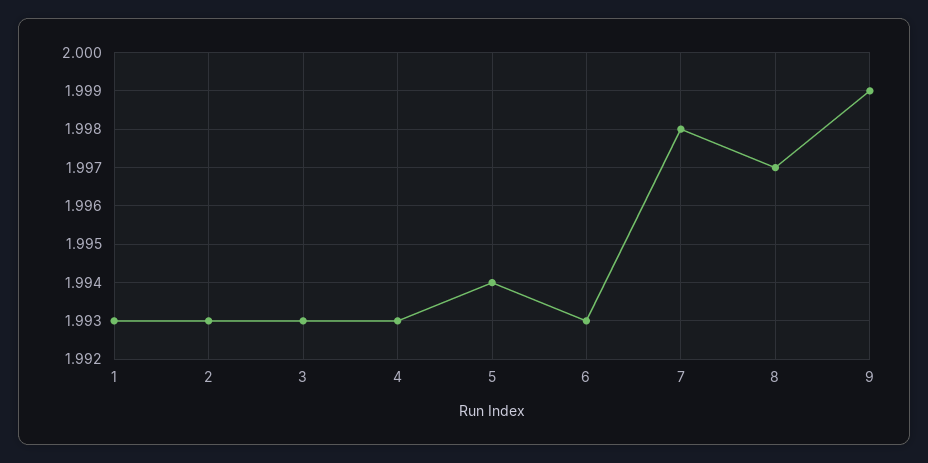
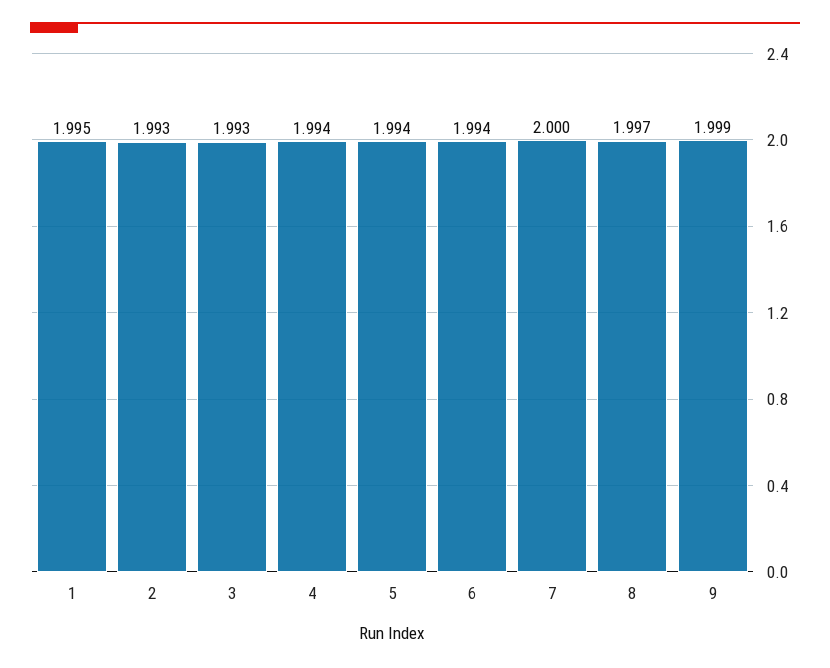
  {
-   "1": 1.993,
+   "1": 1.995,
    "2": 1.993,
    "3": 1.993,
-   "4": 1.993,
+   "4": 1.994,
    "5": 1.994,
-   "6": 1.993,
+   "6": 1.994,
-   "7": 1.998,
+   "7": 2,
    "8": 1.997,
    "9": 1.999
  }

